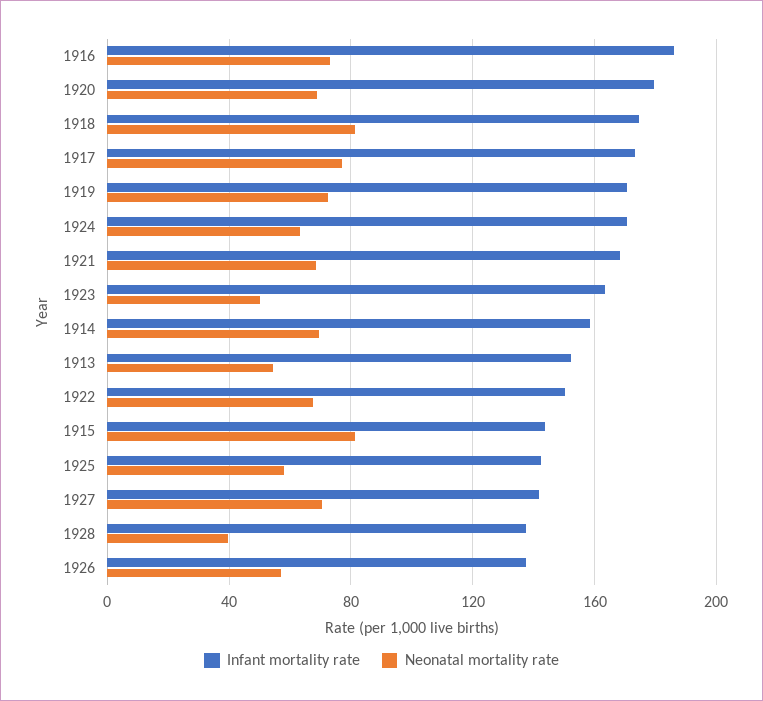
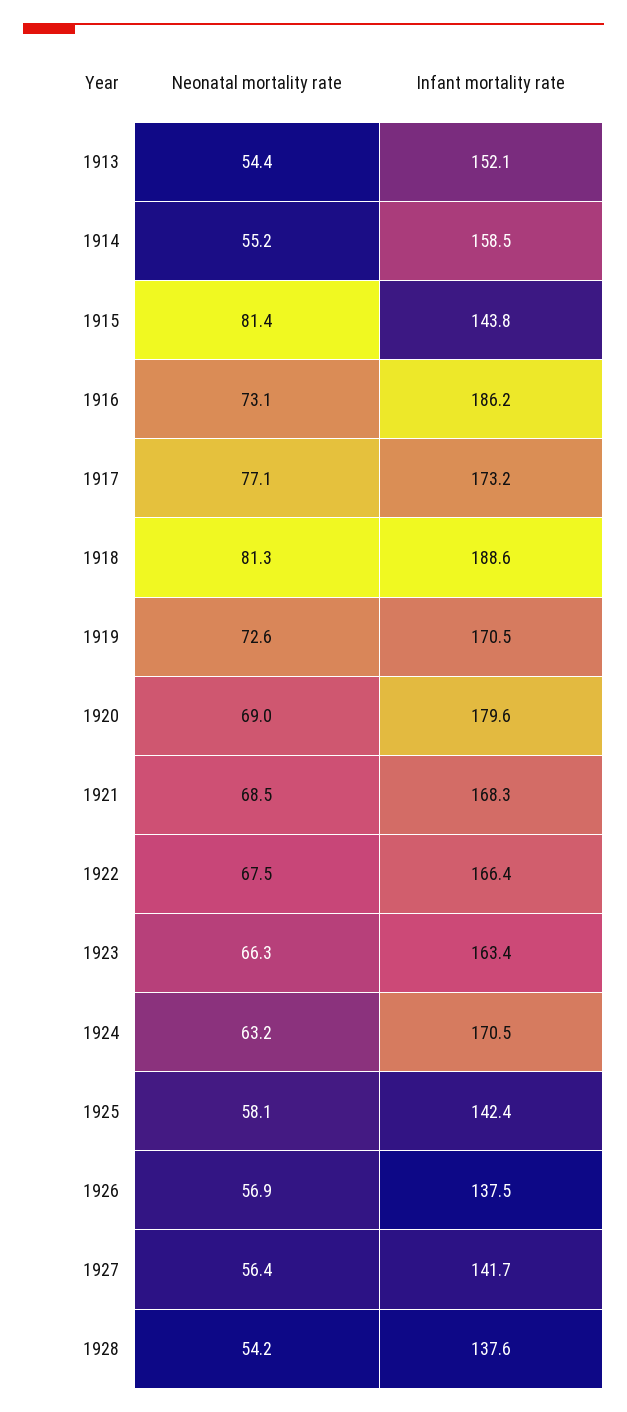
  {
    "Infant mortality rate": {
      "1916": 186.2,
      "1920": 179.6,
-     "1918": 175,
+     "1918": 188.6,
      "1917": 173.2,
      "1919": 170.5,
      "1924": 170.5,
      "1921": 168.3,
      "1923": 163.4,
      "1914": 158.5,
      "1913": 152.1,
-     "1922": 150,
+     "1922": 166.4,
      "1915": 143.8,
      "1925": 142.4,
      "1927": 141.7,
      "1928": 137.6,
      "1926": 137.5
    },
    "Neonatal mortality rate": {
      "1916": 73.1,
      "1920": 69,
      "1918": 81.3,
      "1917": 77.1,
      "1919": 72.6,
      "1924": 63.2,
      "1921": 68.5,
-     "1923": 50,
+     "1923": 66.3,
-     "1914": 70,
+     "1914": 55.2,
      "1913": 54.4,
      "1922": 67.5,
      "1915": 81.4,
      "1925": 58.1,
-     "1927": 70,
+     "1927": 56.4,
-     "1928": 40,
+     "1928": 54.2,
      "1926": 56.9
    }
  }

